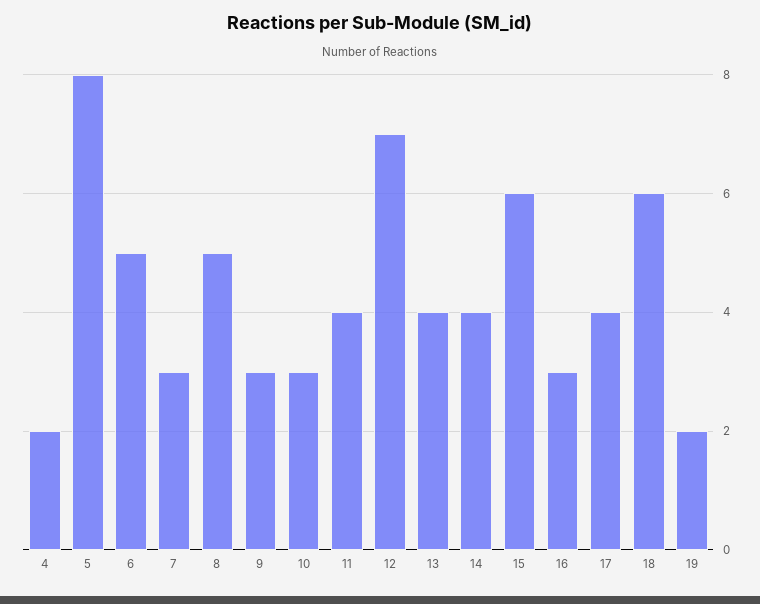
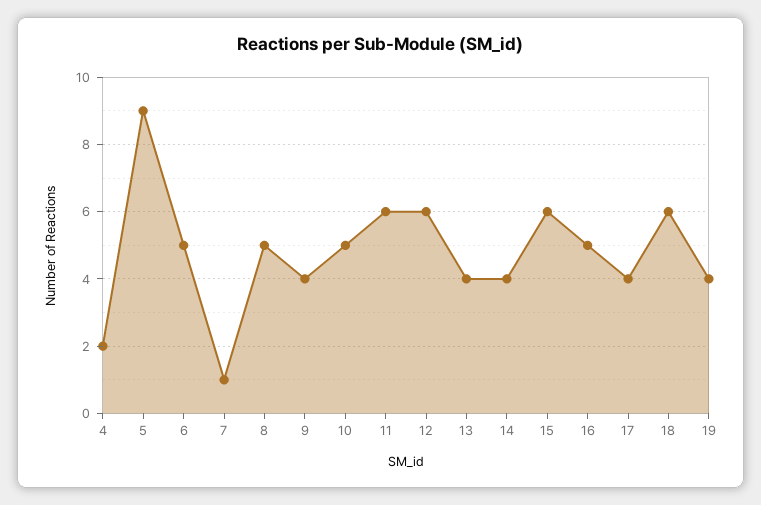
  {
    "4": 2,
-   "5": 8,
+   "5": 9,
    "6": 5,
-   "7": 3,
+   "7": 1,
    "8": 5,
-   "9": 3,
+   "9": 4,
-   "10": 3,
+   "10": 5,
-   "11": 4,
+   "11": 6,
-   "12": 7,
+   "12": 6,
    "13": 4,
    "14": 4,
    "15": 6,
-   "16": 3,
+   "16": 5,
    "17": 4,
    "18": 6,
-   "19": 2
+   "19": 4
  }

